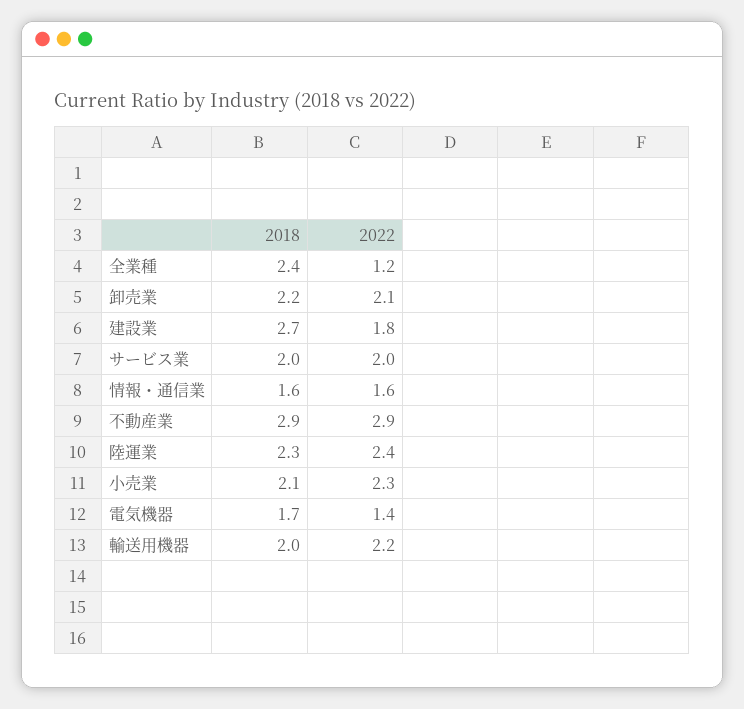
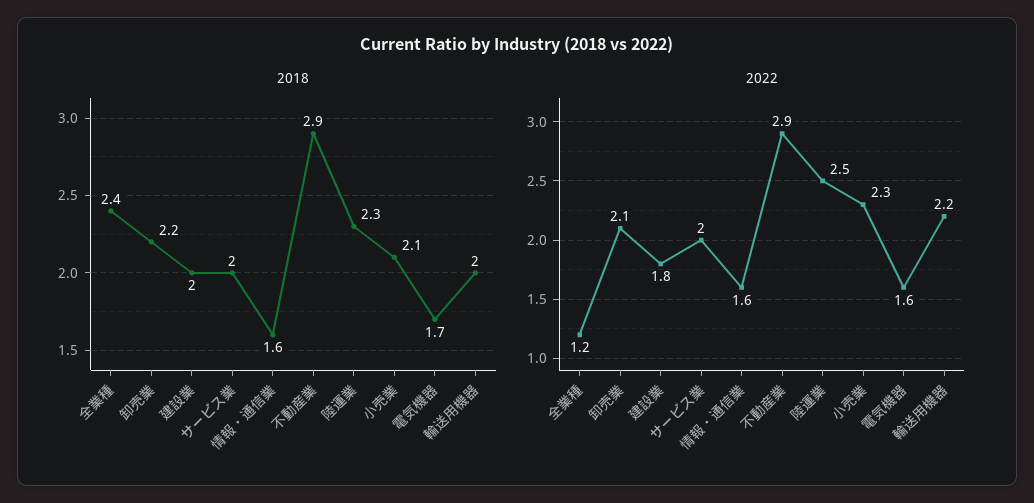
  {
    "2018": {
      "全業種": 2.4,
      "卸売業": 2.2,
-     "建設業": 2.7,
+     "建設業": 2,
      "サービス業": 2,
      "情報・通信業": 1.6,
      "不動産業": 2.9,
      "陸運業": 2.3,
      "小売業": 2.1,
      "電気機器": 1.7,
      "輸送用機器": 2
    },
    "2022": {
      "全業種": 1.2,
      "卸売業": 2.1,
      "建設業": 1.8,
      "サービス業": 2,
      "情報・通信業": 1.6,
      "不動産業": 2.9,
-     "陸運業": 2.4,
+     "陸運業": 2.5,
      "小売業": 2.3,
-     "電気機器": 1.4,
+     "電気機器": 1.6,
      "輸送用機器": 2.2
    }
  }

